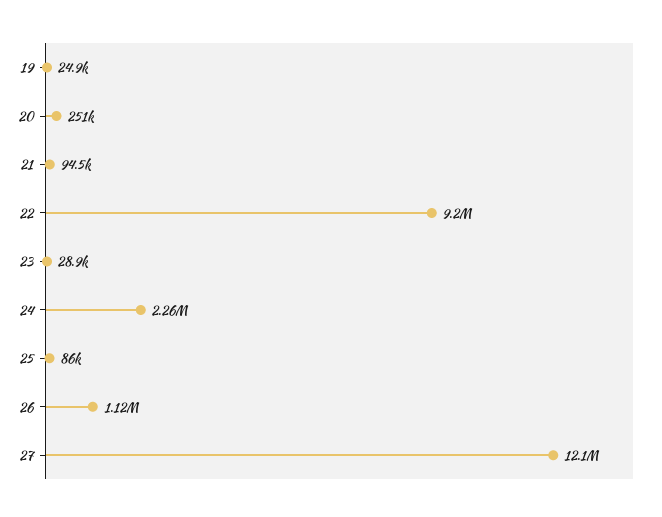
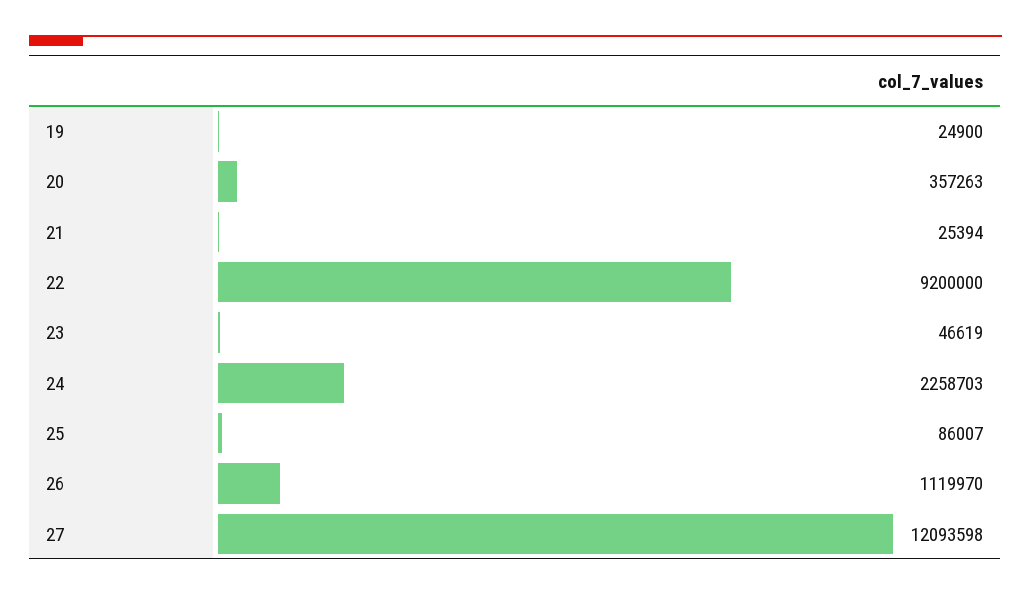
  {
    "19": 24900,
-   "20": 251000,
+   "20": 357263,
-   "21": 94500,
+   "21": 25394,
    "22": 9200000,
-   "23": 28900,
+   "23": 46619,
    "24": 2258703,
    "25": 86007,
    "26": 1119970,
    "27": 12093598
  }

